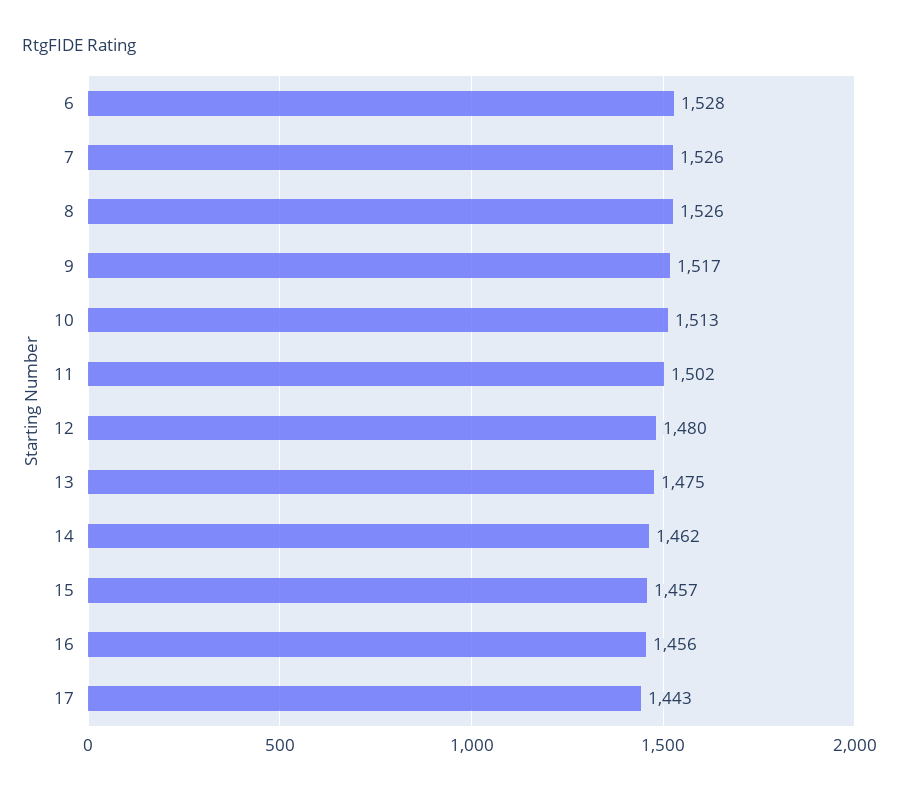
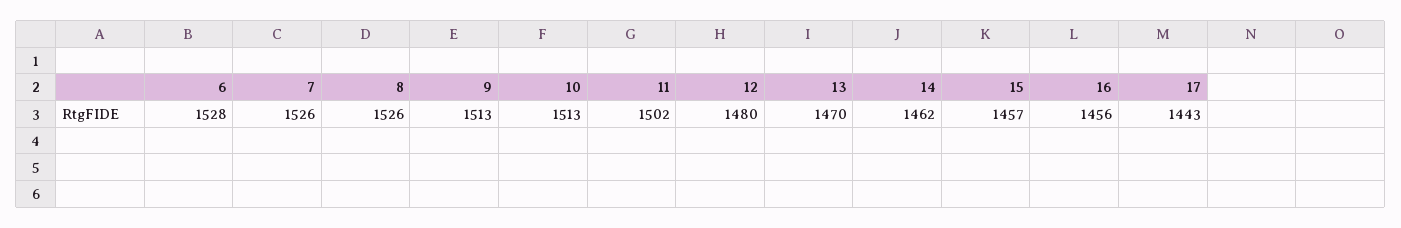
  {
    "6": 1528,
    "7": 1526,
    "8": 1526,
-   "9": 1517,
+   "9": 1513,
    "10": 1513,
    "11": 1502,
    "12": 1480,
-   "13": 1475,
+   "13": 1470,
    "14": 1462,
    "15": 1457,
    "16": 1456,
    "17": 1443
  }

